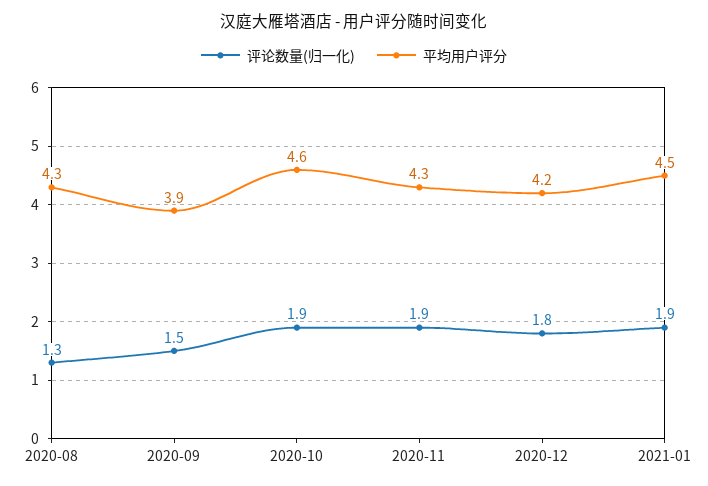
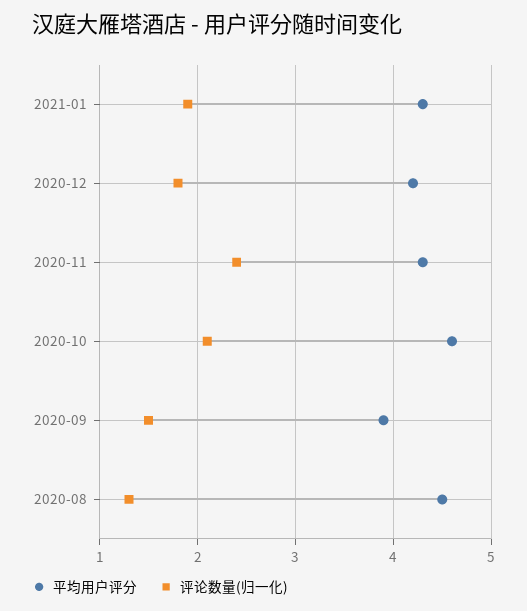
  {
    "评论数量(归一化)": {
      "2020-08": 1.3,
      "2020-09": 1.5,
-     "2020-10": 1.9,
+     "2020-10": 2.1,
-     "2020-11": 1.9,
+     "2020-11": 2.4,
      "2020-12": 1.8,
      "2021-01": 1.9
    },
    "平均用户评分": {
-     "2020-08": 4.3,
+     "2020-08": 4.5,
      "2020-09": 3.9,
      "2020-10": 4.6,
      "2020-11": 4.3,
      "2020-12": 4.2,
-     "2021-01": 4.5
+     "2021-01": 4.3
    }
  }

